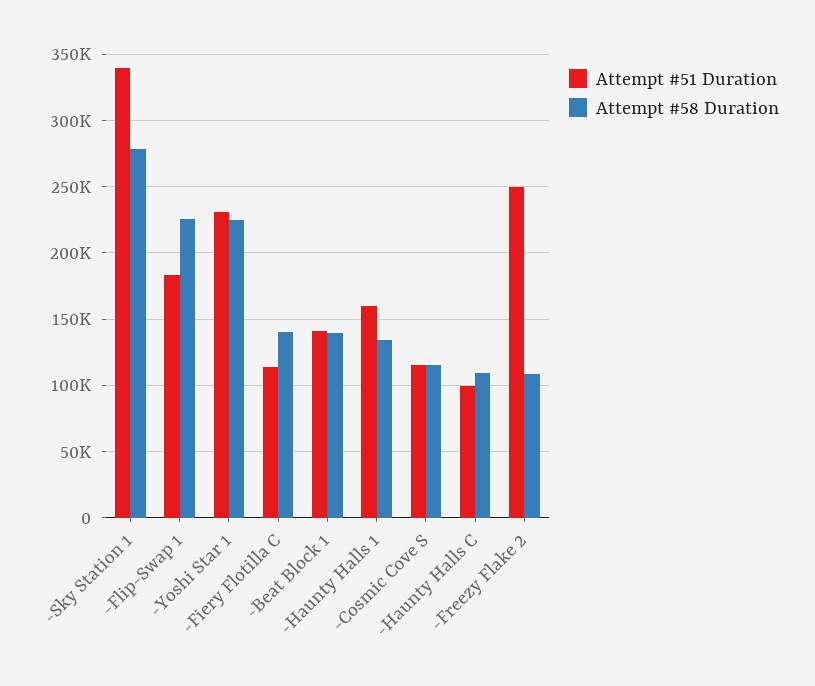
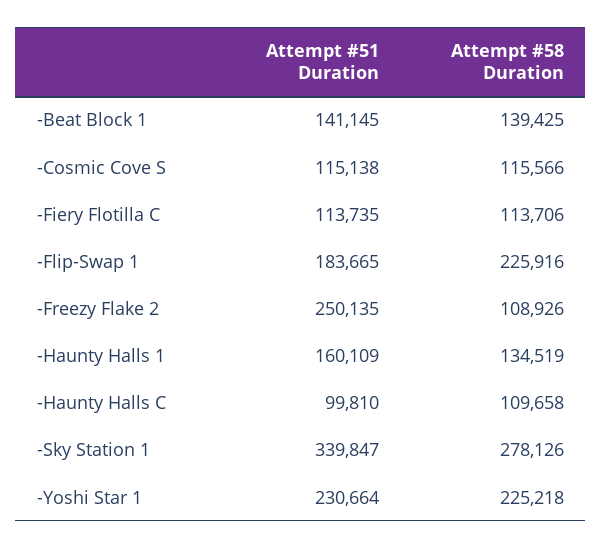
  {
    "Attempt #51 Duration": {
      "-Sky Station 1": 339847,
      "-Flip-Swap 1": 183665,
      "-Yoshi Star 1": 230664,
      "-Fiery Flotilla C": 113735,
      "-Beat Block 1": 141145,
      "-Haunty Halls 1": 160109,
      "-Cosmic Cove S": 115138,
      "-Haunty Halls C": 99810,
      "-Freezy Flake 2": 250135
    },
    "Attempt #58 Duration": {
      "-Sky Station 1": 278126,
      "-Flip-Swap 1": 225916,
      "-Yoshi Star 1": 225218,
-     "-Fiery Flotilla C": 140000,
+     "-Fiery Flotilla C": 113706,
      "-Beat Block 1": 139425,
      "-Haunty Halls 1": 134519,
      "-Cosmic Cove S": 115566,
      "-Haunty Halls C": 109658,
      "-Freezy Flake 2": 108926
    }
  }

